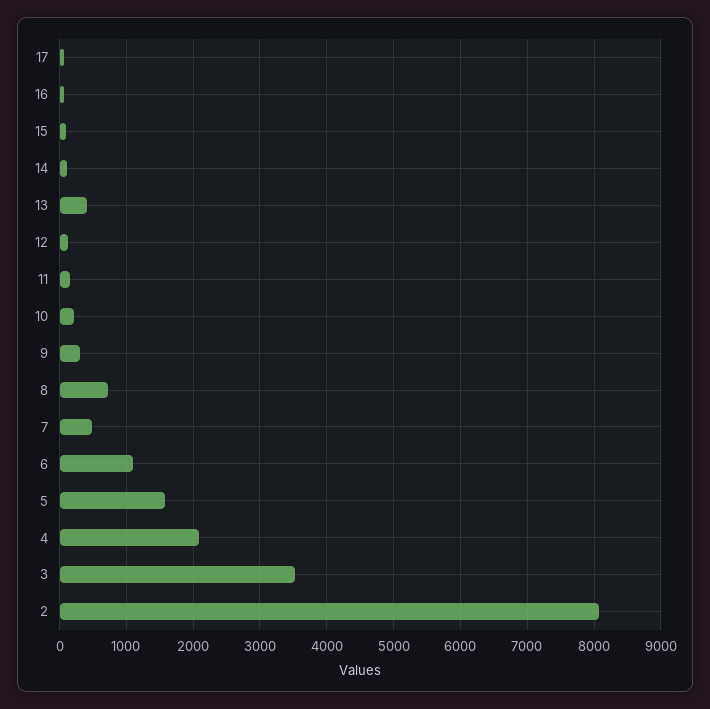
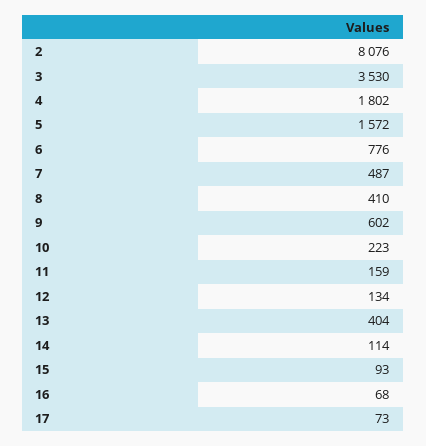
  {
    "17": 73,
    "16": 68,
    "15": 93,
    "14": 114,
    "13": 404,
    "12": 134,
    "11": 159,
    "10": 223,
-   "9": 300,
+   "9": 602,
-   "8": 700,
+   "8": 410,
    "7": 487,
-   "6": 1100,
+   "6": 776,
    "5": 1572,
-   "4": 2100,
+   "4": 1802,
    "3": 3530,
    "2": 8076
  }

